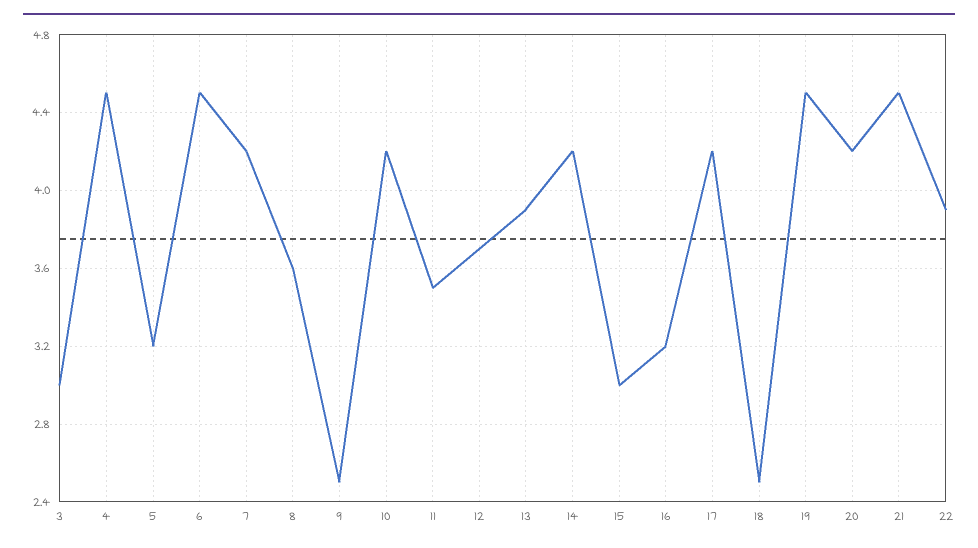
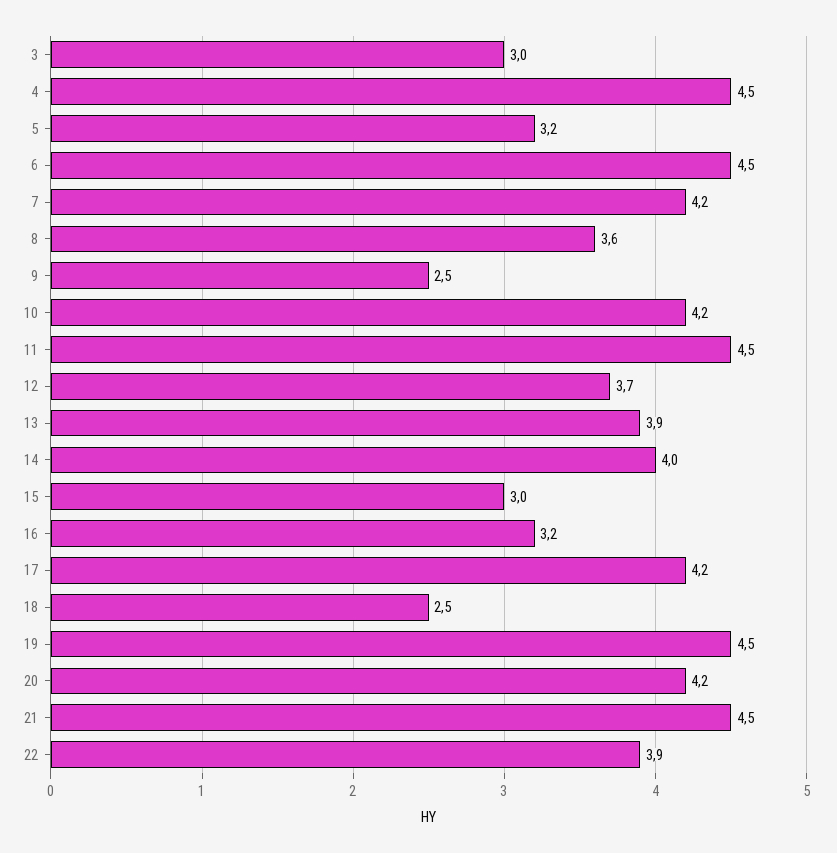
  {
    "3": 3,
    "4": 4.5,
    "5": 3.2,
    "6": 4.5,
    "7": 4.2,
    "8": 3.6,
    "9": 2.5,
    "10": 4.2,
-   "11": 3.5,
+   "11": 4.5,
    "12": 3.7,
    "13": 3.9,
-   "14": 4.2,
+   "14": 4,
    "15": 3,
    "16": 3.2,
    "17": 4.2,
    "18": 2.5,
    "19": 4.5,
    "20": 4.2,
    "21": 4.5,
    "22": 3.9
  }

